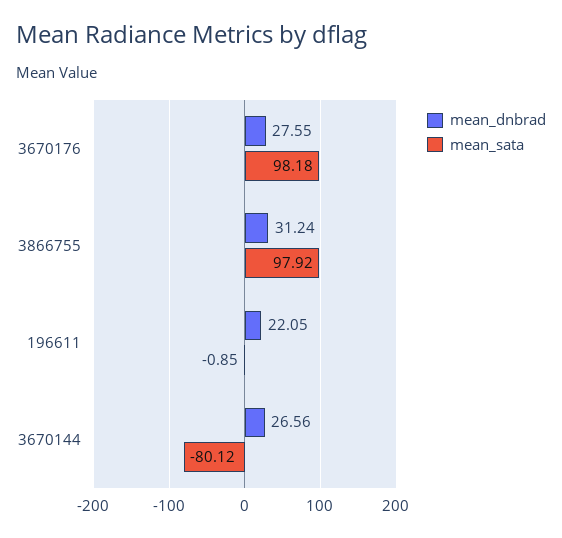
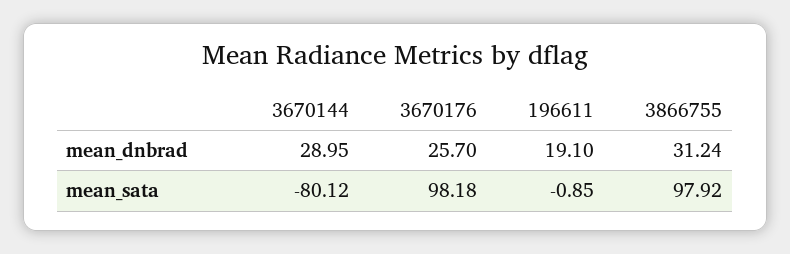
  {
    "mean_dnbrad": {
-     "3670176": 27.55,
+     "3670176": 25.7,
      "3866755": 31.24,
-     "196611": 22.05,
+     "196611": 19.1,
-     "3670144": 26.56
+     "3670144": 28.95
    },
    "mean_sata": {
      "3670176": 98.18,
      "3866755": 97.92,
      "196611": -0.85,
      "3670144": -80.12
    }
  }

